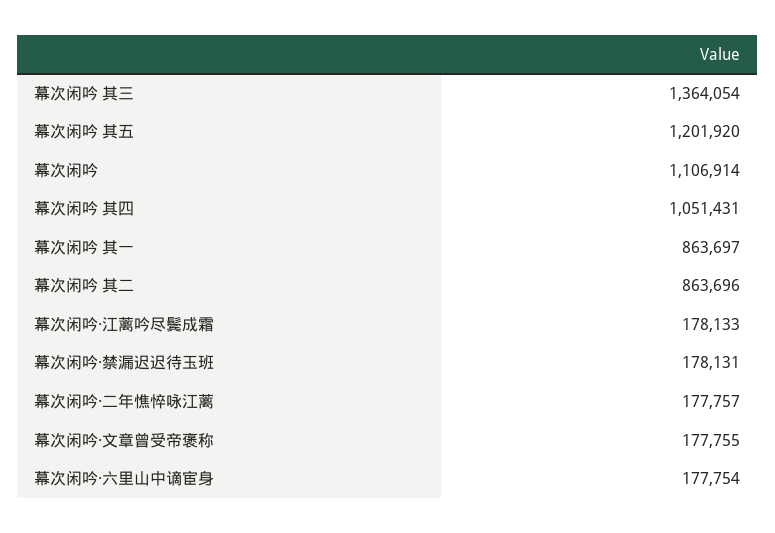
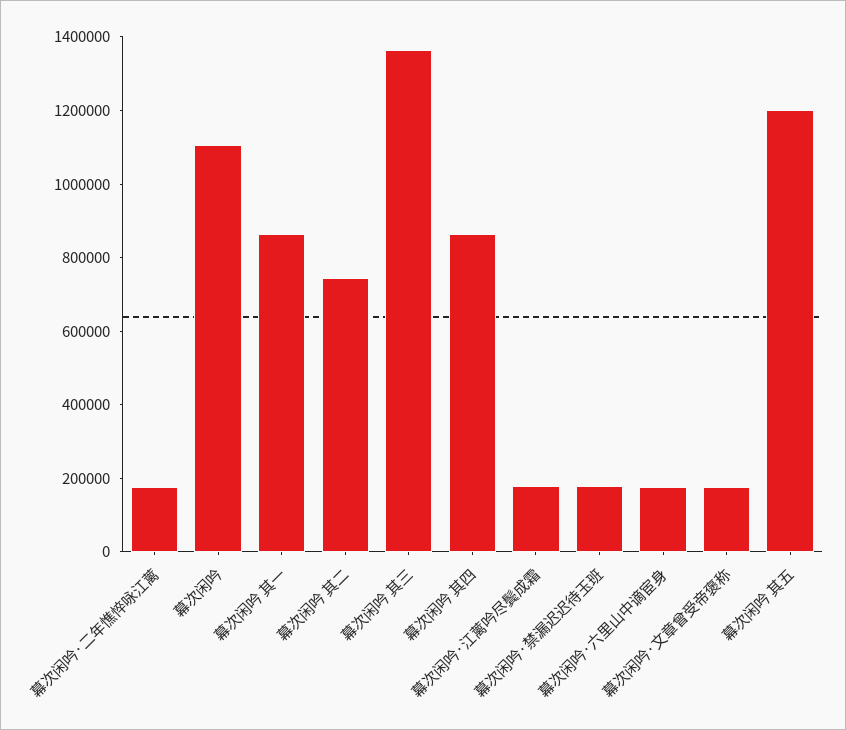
  {
    "幕次闲吟 其三": 1364054,
    "幕次闲吟 其五": 1201920,
    "幕次闲吟": 1106914,
-   "幕次闲吟 其四": 1051431,
+   "幕次闲吟 其四": 850000,
    "幕次闲吟 其一": 863697,
-   "幕次闲吟 其二": 863696,
+   "幕次闲吟 其二": 750000,
    "幕次闲吟·江蓠吟尽鬓成霜": 178133,
    "幕次闲吟·禁漏迟迟待玉班": 178131,
    "幕次闲吟·二年憔悴咏江蓠": 177757,
    "幕次闲吟·文章曾受帝褒称": 177755,
    "幕次闲吟·六里山中谪宦身": 177754
  }

